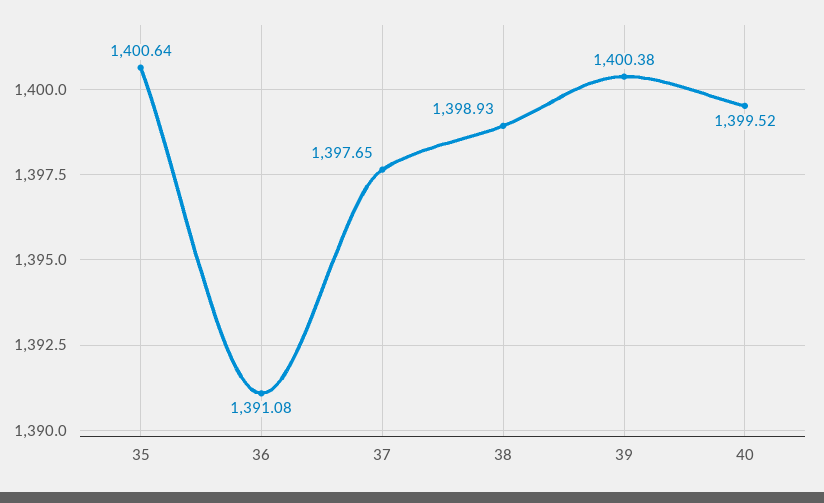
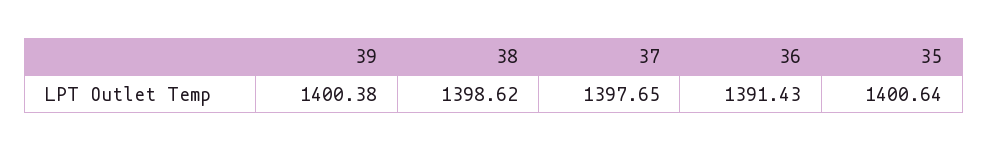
  {
    "35": 1400.64,
-   "36": 1391.08,
+   "36": 1391.43,
    "37": 1397.65,
-   "38": 1398.93,
+   "38": 1398.62,
-   "39": 1400.38,
+   "39": 1400.38
-   "40": 1399.52
  }

